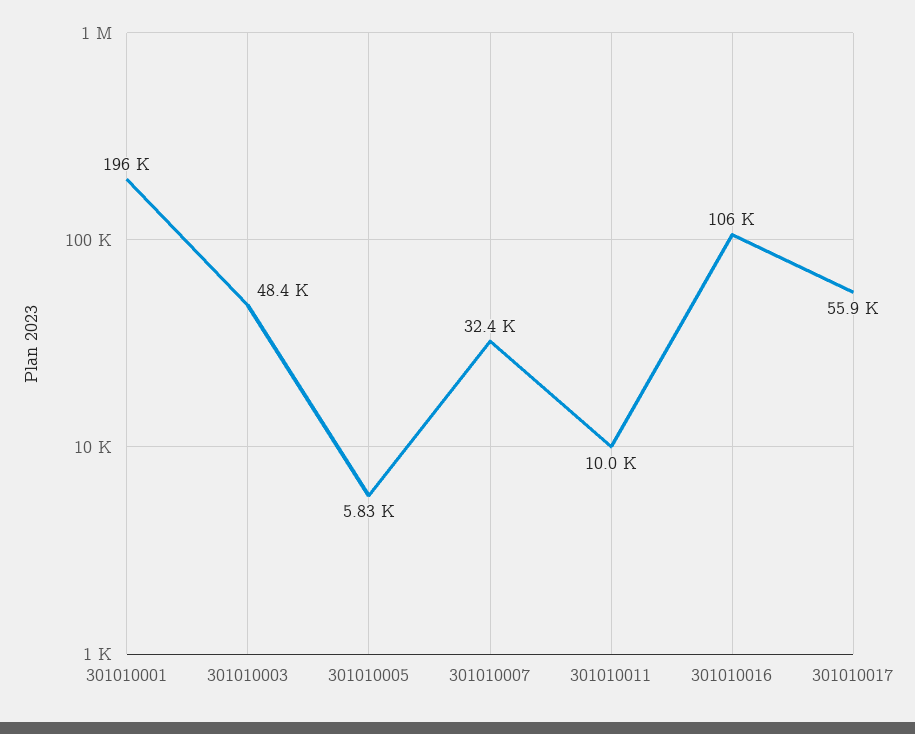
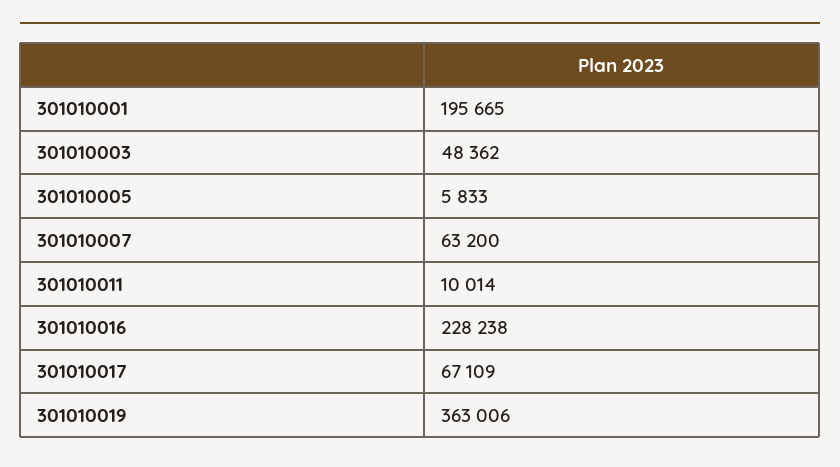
  {
    "301010001": 195665,
    "301010003": 48362,
    "301010005": 5833,
-   "301010007": 32400,
+   "301010007": 63200,
    "301010011": 10014,
-   "301010016": 106000,
+   "301010016": 228238,
-   "301010017": 55900
+   "301010017": 67109,
+   "301010019": 363006
  }

